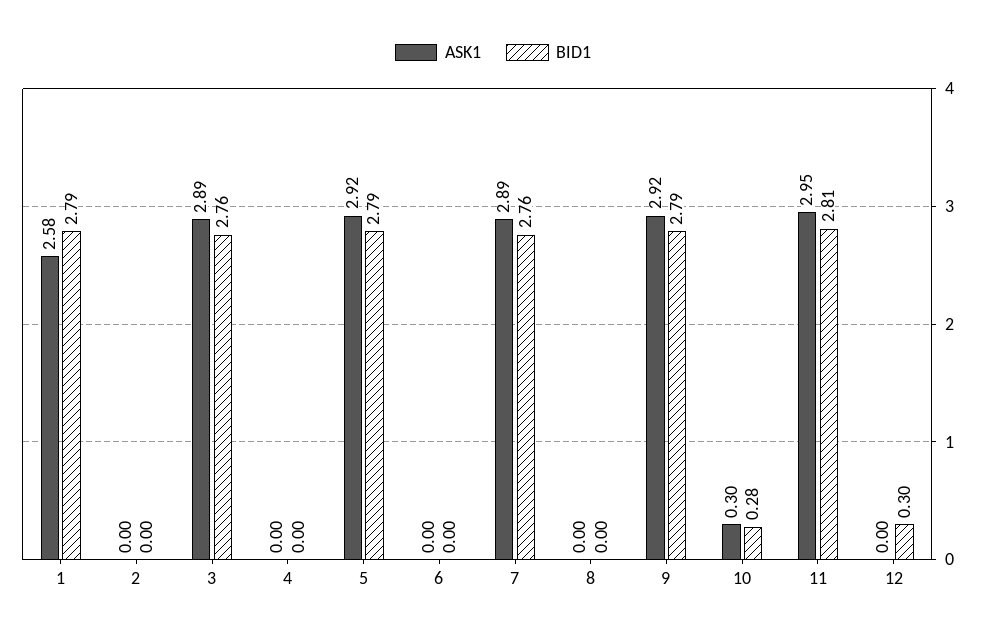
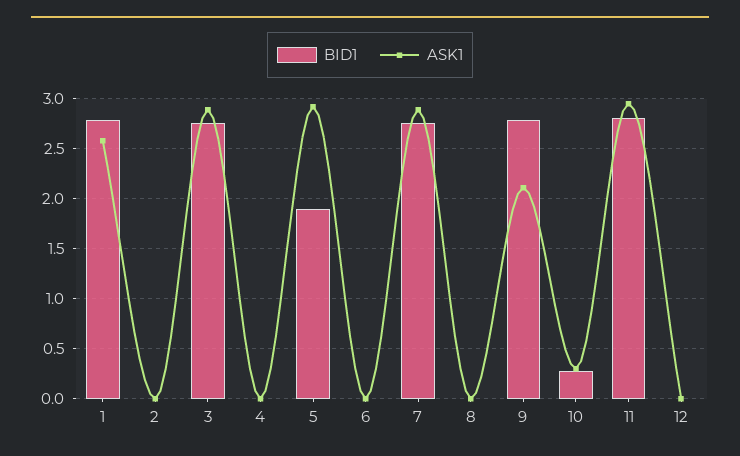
  {
    "ASK1": {
      "1": 2.58,
      "2": 0,
      "3": 2.89,
      "4": 0,
      "5": 2.92,
      "6": 0,
      "7": 2.89,
      "8": 0,
-     "9": 2.92,
+     "9": 2.1,
      "10": 0.3,
      "11": 2.95,
      "12": 0
    },
    "BID1": {
      "1": 2.79,
      "2": 0,
      "3": 2.76,
      "4": 0,
-     "5": 2.79,
+     "5": 1.9,
      "6": 0,
      "7": 2.76,
      "8": 0,
      "9": 2.79,
      "10": 0.28,
      "11": 2.81,
-     "12": 0.3
+     "12": 0
    }
  }

